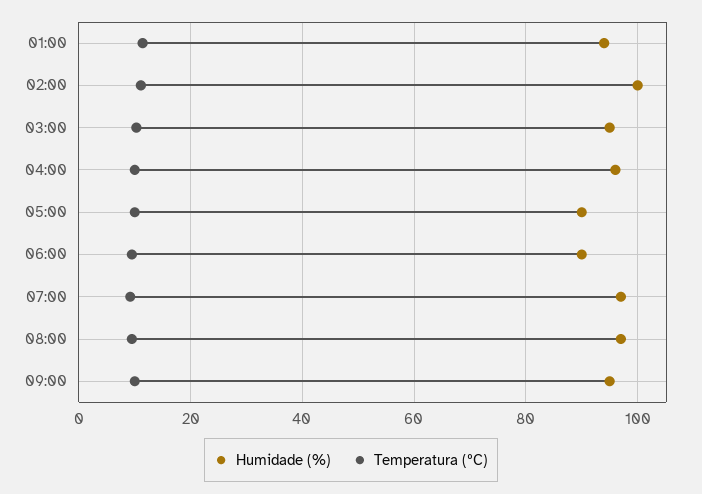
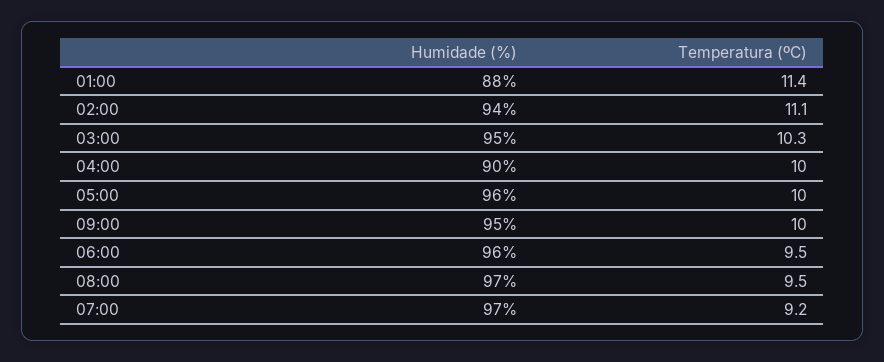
  {
    "Humidade (%)": {
-     "01:00": 94,
+     "01:00": 88,
-     "02:00": 100,
+     "02:00": 94,
      "03:00": 95,
-     "04:00": 96,
+     "04:00": 90,
-     "05:00": 90,
+     "05:00": 96,
-     "06:00": 90,
+     "06:00": 96,
      "07:00": 97,
      "08:00": 97,
      "09:00": 95
    },
    "Temperatura (ºC)": {
      "01:00": 11.4,
      "02:00": 11.1,
      "03:00": 10.3,
      "04:00": 10,
      "05:00": 10,
      "06:00": 9.5,
      "07:00": 9.2,
      "08:00": 9.5,
      "09:00": 10
    }
  }

